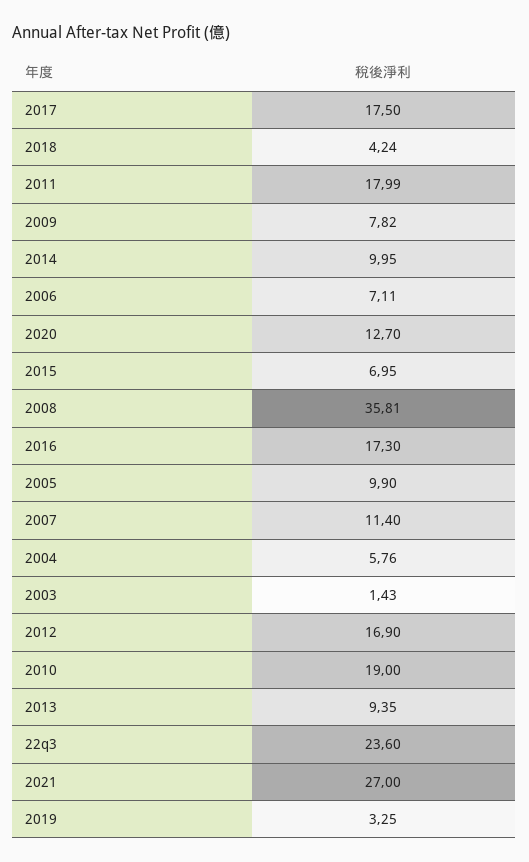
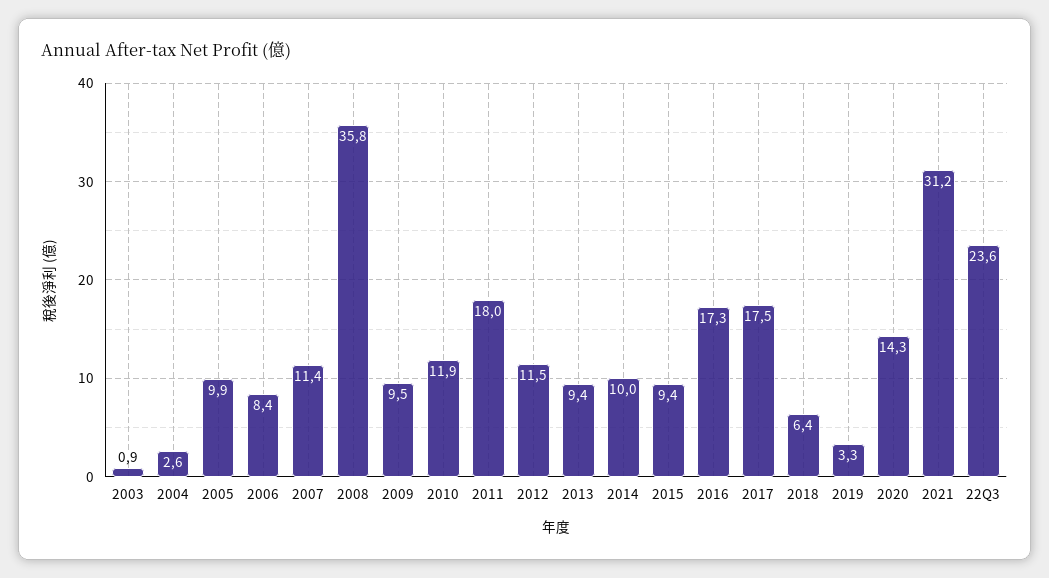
  {
    "2017": 17.5,
-   "2018": 4.24,
+   "2018": 6.4,
    "2011": 17.99,
-   "2009": 7.82,
+   "2009": 9.5,
    "2014": 9.95,
-   "2006": 7.11,
+   "2006": 8.4,
-   "2020": 12.7,
+   "2020": 14.3,
-   "2015": 6.95,
+   "2015": 9.4,
    "2008": 35.81,
    "2016": 17.3,
    "2005": 9.9,
    "2007": 11.4,
-   "2004": 5.76,
+   "2004": 2.6,
-   "2003": 1.43,
+   "2003": 0.9,
-   "2012": 16.9,
+   "2012": 11.5,
-   "2010": 19,
+   "2010": 11.9,
    "2013": 9.35,
    "22q3": 23.6,
-   "2021": 27,
+   "2021": 31.2,
    "2019": 3.25
  }

